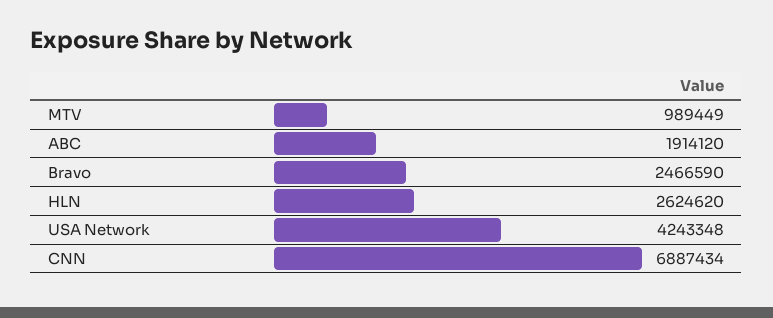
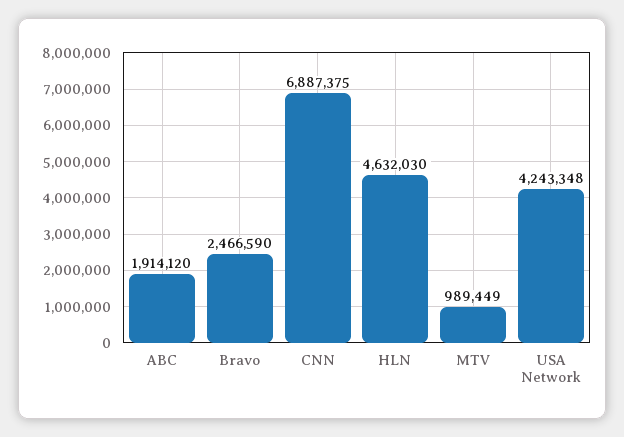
  {
    "MTV": 989449,
    "ABC": 1914120,
    "Bravo": 2466590,
-   "HLN": 2624620,
+   "HLN": 4632030,
    "USA Network": 4243348,
-   "CNN": 6887434
+   "CNN": 6887375
  }

